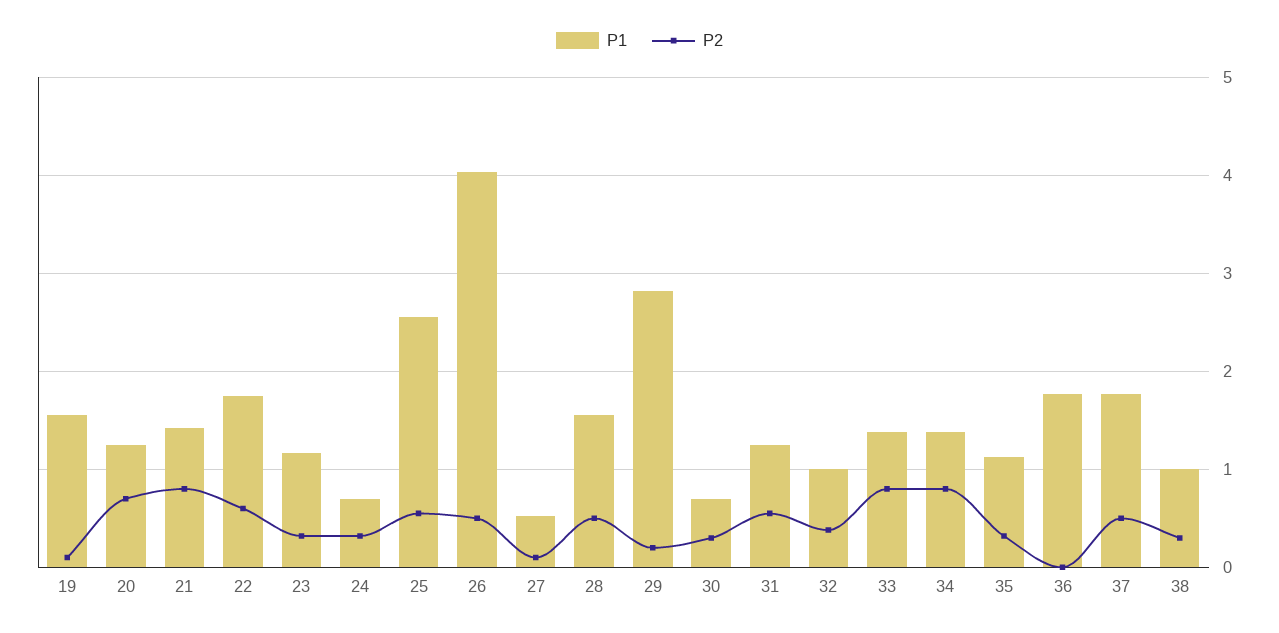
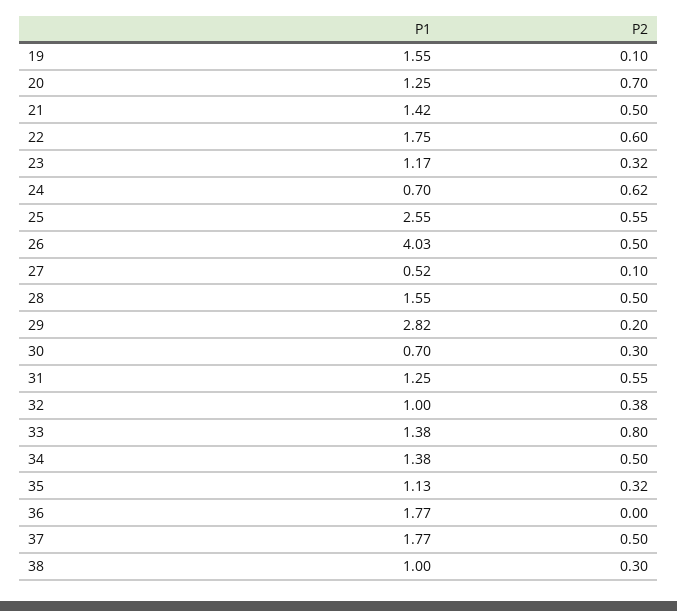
  {
    "P1": {
      "19": 1.55,
      "20": 1.25,
      "21": 1.42,
      "22": 1.75,
      "23": 1.17,
      "24": 0.7,
      "25": 2.55,
      "26": 4.03,
      "27": 0.52,
      "28": 1.55,
      "29": 2.82,
      "30": 0.7,
      "31": 1.25,
      "32": 1,
      "33": 1.38,
      "34": 1.38,
      "35": 1.13,
      "36": 1.77,
      "37": 1.77,
      "38": 1
    },
    "P2": {
      "19": 0.1,
      "20": 0.7,
-     "21": 0.8,
+     "21": 0.5,
      "22": 0.6,
      "23": 0.32,
-     "24": 0.3,
+     "24": 0.62,
      "25": 0.55,
      "26": 0.5,
      "27": 0.1,
      "28": 0.5,
      "29": 0.2,
      "30": 0.3,
      "31": 0.55,
      "32": 0.38,
      "33": 0.8,
-     "34": 0.8,
+     "34": 0.5,
      "35": 0.32,
      "36": 0,
      "37": 0.5,
      "38": 0.3
    }
  }

